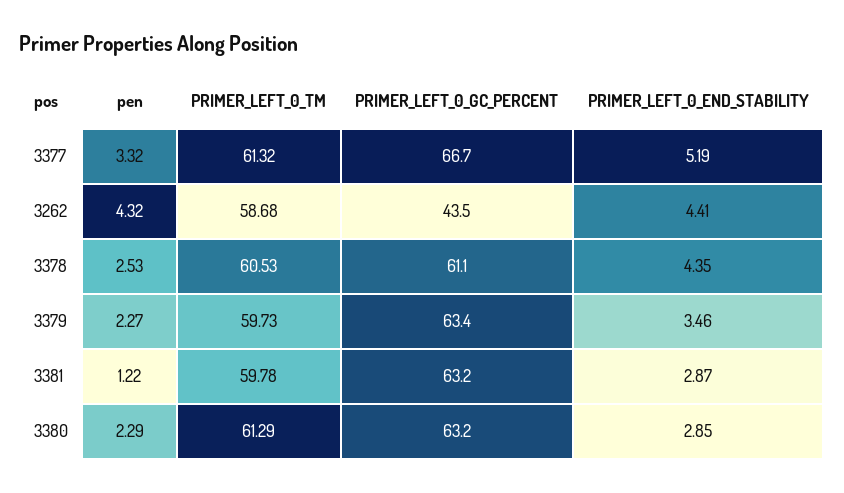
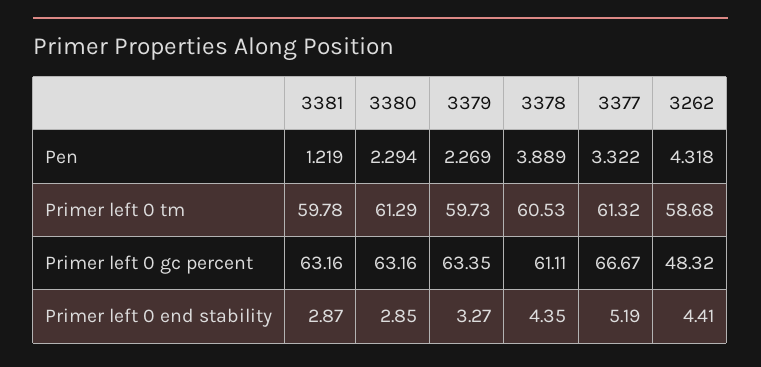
  {
    "pen": {
      "3377": 3.322,
      "3262": 4.318,
-     "3378": 2.53,
+     "3378": 3.889,
      "3379": 2.269,
      "3381": 1.219,
      "3380": 2.294
    },
    "PRIMER_LEFT_0_TM": {
      "3377": 61.32,
      "3262": 58.68,
      "3378": 60.53,
      "3379": 59.73,
      "3381": 59.78,
      "3380": 61.29
    },
    "PRIMER_LEFT_0_GC_PERCENT": {
      "3377": 66.67,
-     "3262": 43.5,
+     "3262": 48.32,
      "3378": 61.11,
      "3379": 63.35,
      "3381": 63.16,
      "3380": 63.16
    },
    "PRIMER_LEFT_0_END_STABILITY": {
      "3377": 5.19,
      "3262": 4.41,
      "3378": 4.35,
-     "3379": 3.46,
+     "3379": 3.27,
      "3381": 2.87,
      "3380": 2.85
    }
  }

